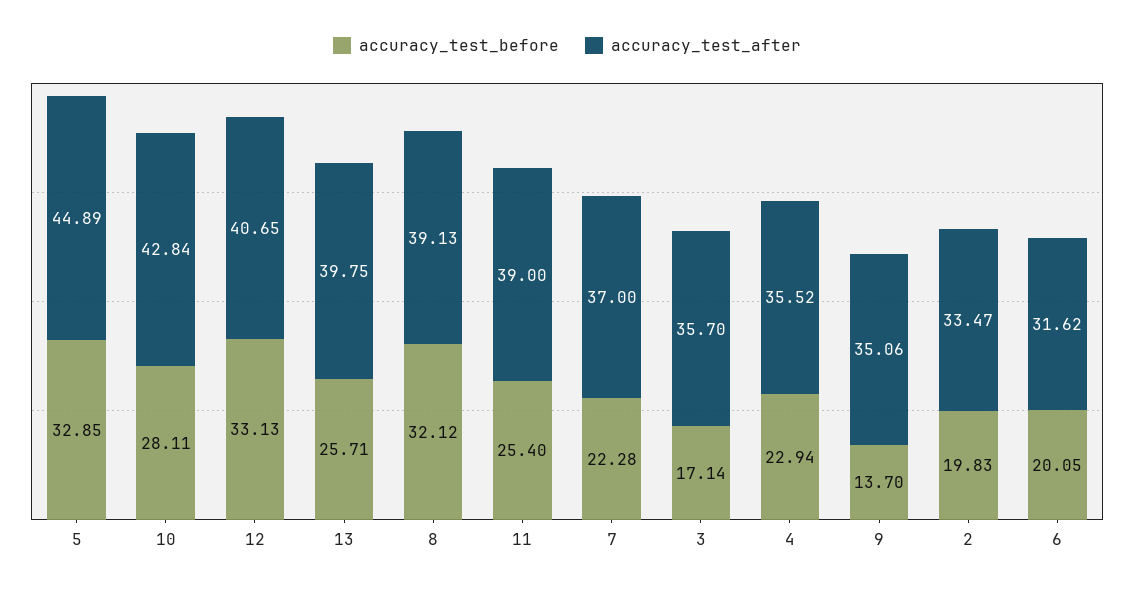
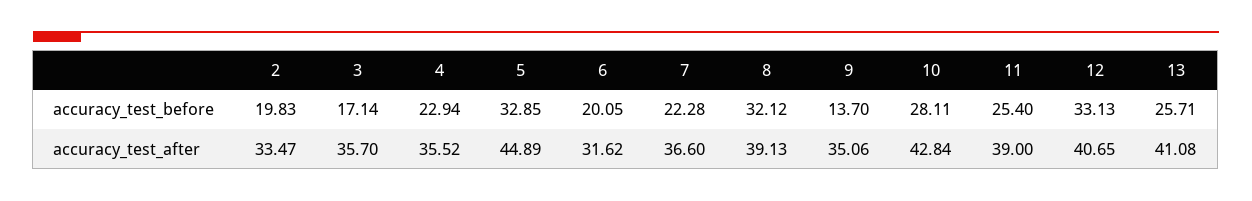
  {
    "accuracy_test_before": {
      "5": 32.85,
      "10": 28.11,
      "12": 33.13,
      "13": 25.71,
      "8": 32.12,
      "11": 25.4,
      "7": 22.28,
      "3": 17.14,
      "4": 22.94,
      "9": 13.7,
      "2": 19.83,
      "6": 20.05
    },
    "accuracy_test_after": {
      "5": 44.89,
      "10": 42.84,
      "12": 40.65,
-     "13": 39.75,
+     "13": 41.08,
      "8": 39.13,
      "11": 39,
-     "7": 37,
+     "7": 36.6,
      "3": 35.7,
      "4": 35.52,
      "9": 35.06,
      "2": 33.47,
      "6": 31.62
    }
  }

